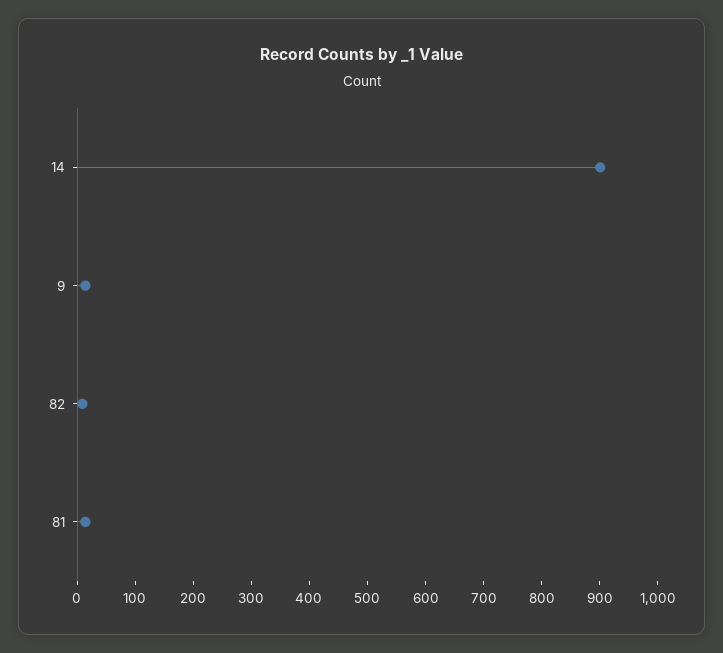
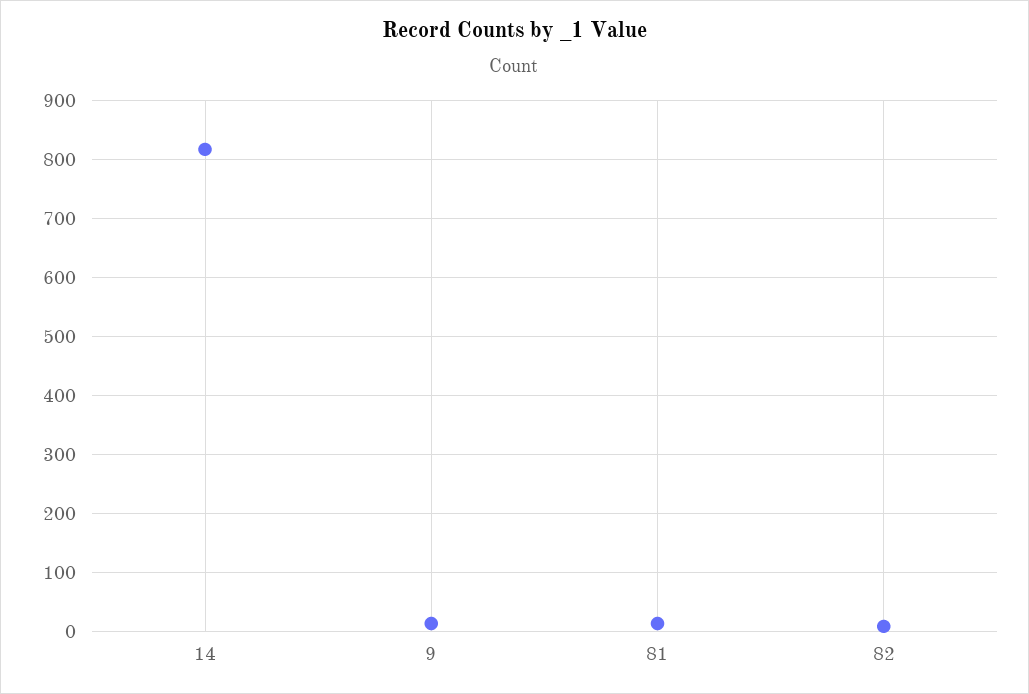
  {
-   "14": 900,
+   "14": 820,
    "9": 20,
    "82": 0,
    "81": 20
  }

